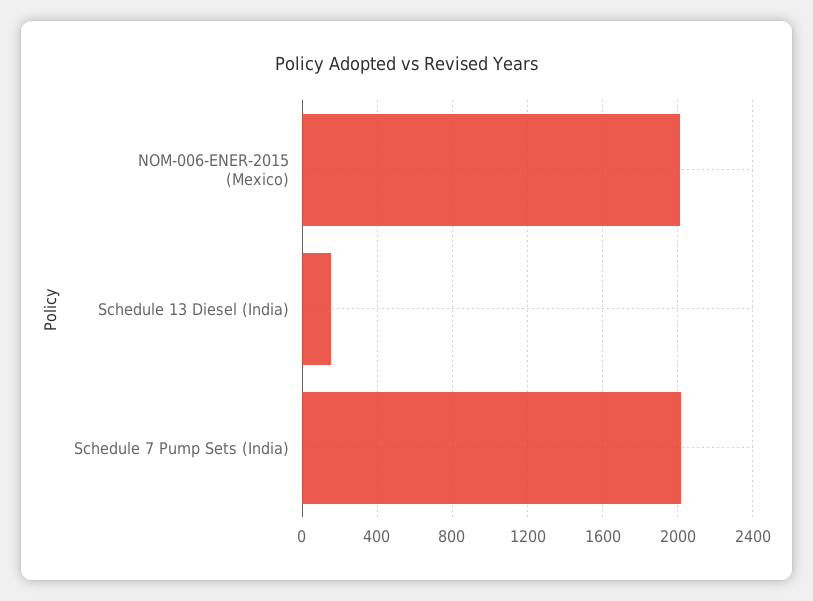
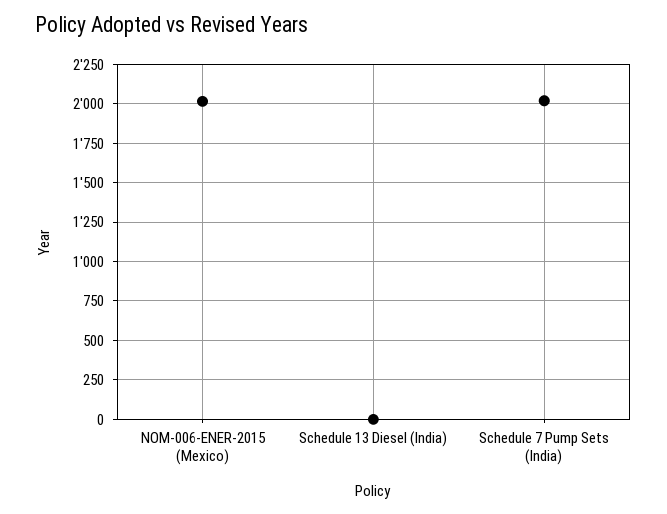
  {
    "NOM-006-ENER-2015 (Mexico)": 2000,
-   "Schedule 13 Diesel (India)": 150,
+   "Schedule 13 Diesel (India)": 0,
    "Schedule 7 Pump Sets (India)": 2000
  }

